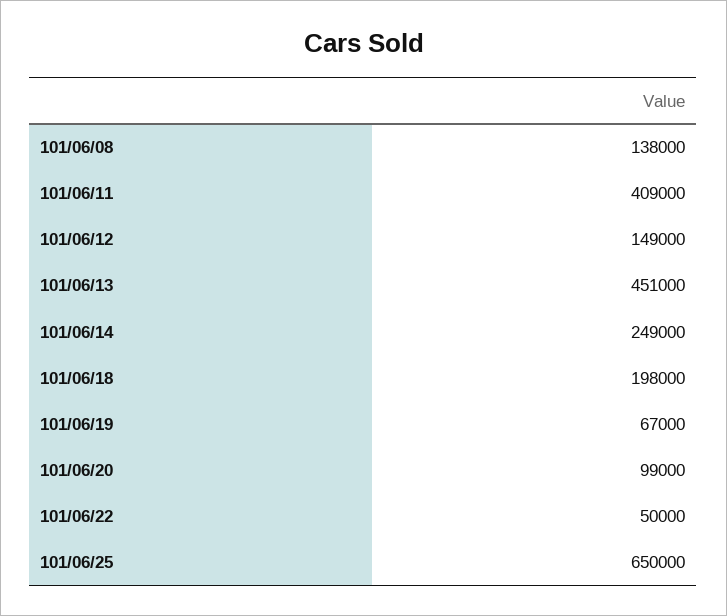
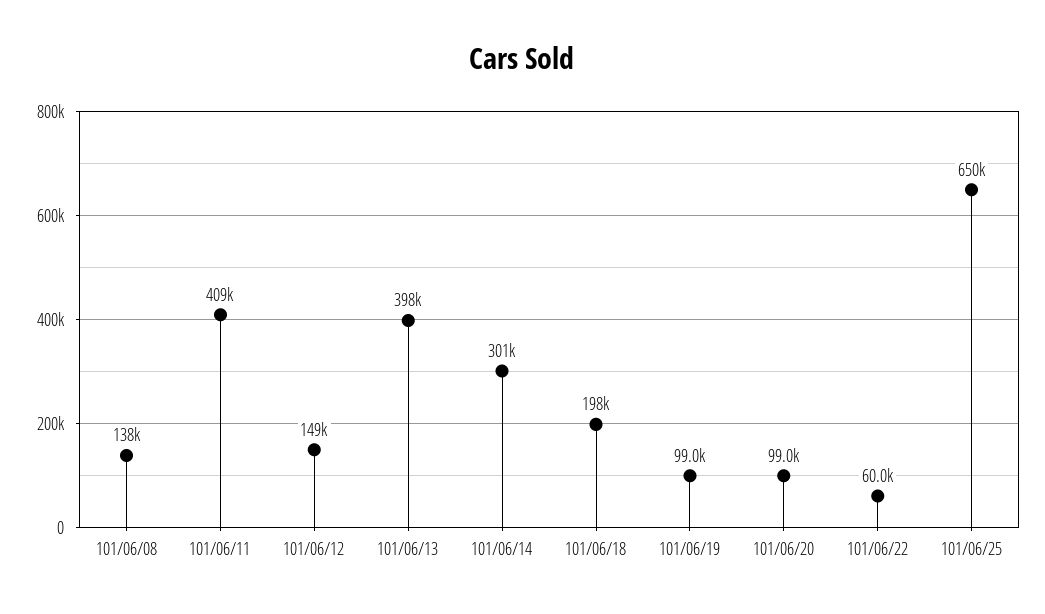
  {
    "101/06/08": 138000,
    "101/06/11": 409000,
    "101/06/12": 149000,
-   "101/06/13": 451000,
+   "101/06/13": 398000,
-   "101/06/14": 249000,
+   "101/06/14": 301000,
    "101/06/18": 198000,
-   "101/06/19": 67000,
+   "101/06/19": 99000,
    "101/06/20": 99000,
-   "101/06/22": 50000,
+   "101/06/22": 60000,
    "101/06/25": 650000
  }

